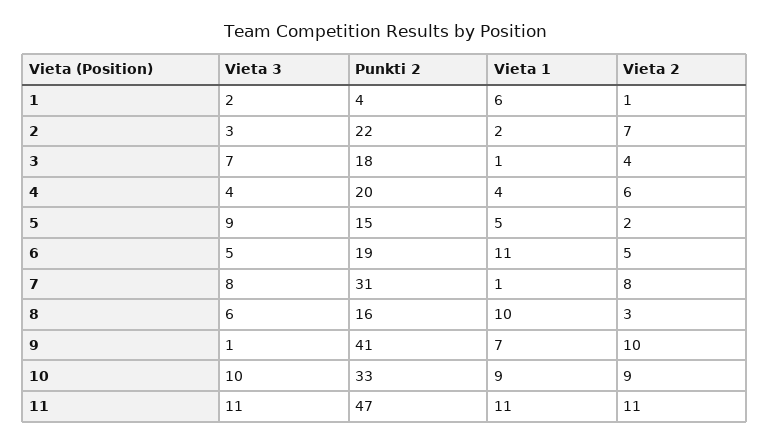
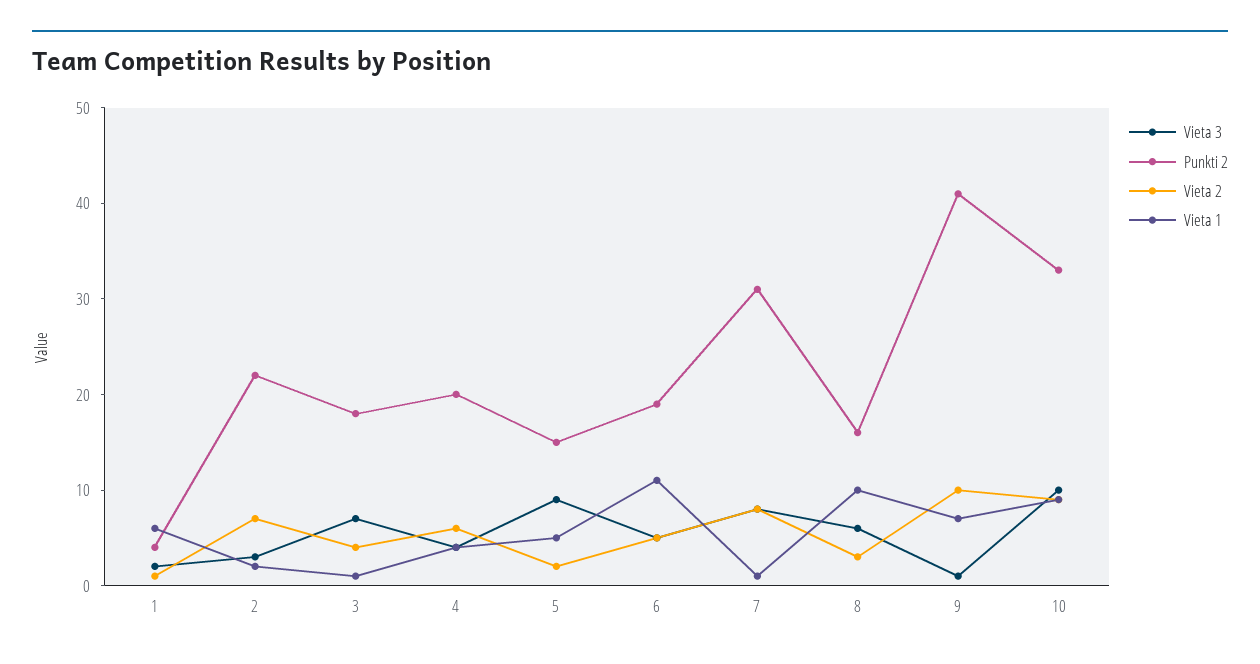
  {
    "Vieta 3": {
      "1": 2,
      "2": 3,
      "3": 7,
      "4": 4,
      "5": 9,
      "6": 5,
      "7": 8,
      "8": 6,
      "9": 1,
-     "10": 10,
+     "10": 10
-     "11": 11
    },
    "Punkti 2": {
      "1": 4,
      "2": 22,
      "3": 18,
      "4": 20,
      "5": 15,
      "6": 19,
      "7": 31,
      "8": 16,
      "9": 41,
-     "10": 33,
+     "10": 33
-     "11": 47
    },
    "Vieta 1": {
      "1": 6,
      "2": 2,
      "3": 1,
      "4": 4,
      "5": 5,
      "6": 11,
      "7": 1,
      "8": 10,
      "9": 7,
-     "10": 9,
+     "10": 9
-     "11": 11
    },
    "Vieta 2": {
      "1": 1,
      "2": 7,
      "3": 4,
      "4": 6,
      "5": 2,
      "6": 5,
      "7": 8,
      "8": 3,
      "9": 10,
-     "10": 9,
+     "10": 9
-     "11": 11
    }
  }

